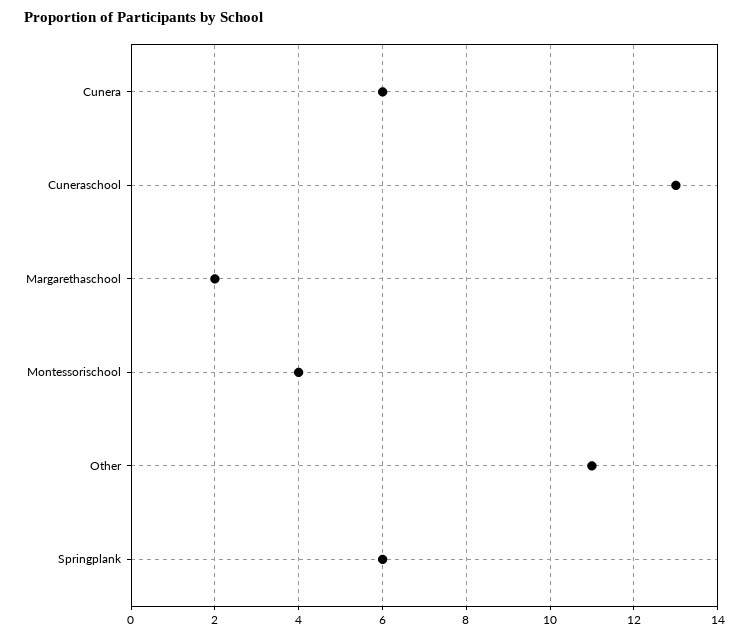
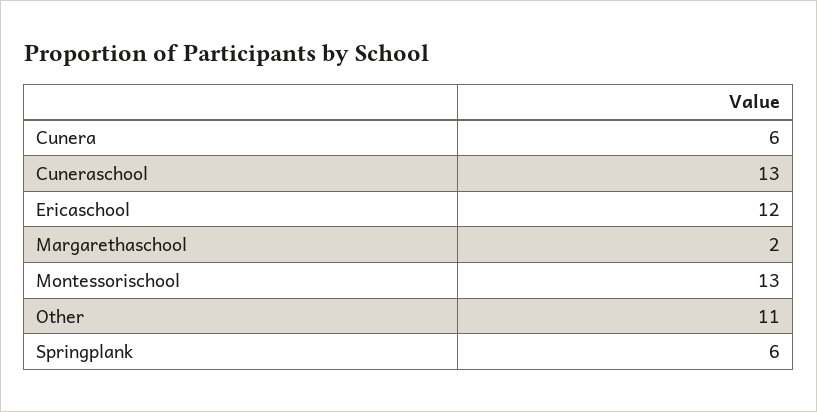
  {
    "Cunera": 6,
    "Cuneraschool": 13,
    "Margarethaschool": 2,
-   "Montessorischool": 4,
+   "Montessorischool": 13,
    "Other": 11,
-   "Springplank": 6
+   "Springplank": 6,
+   "Ericaschool": 12
  }

